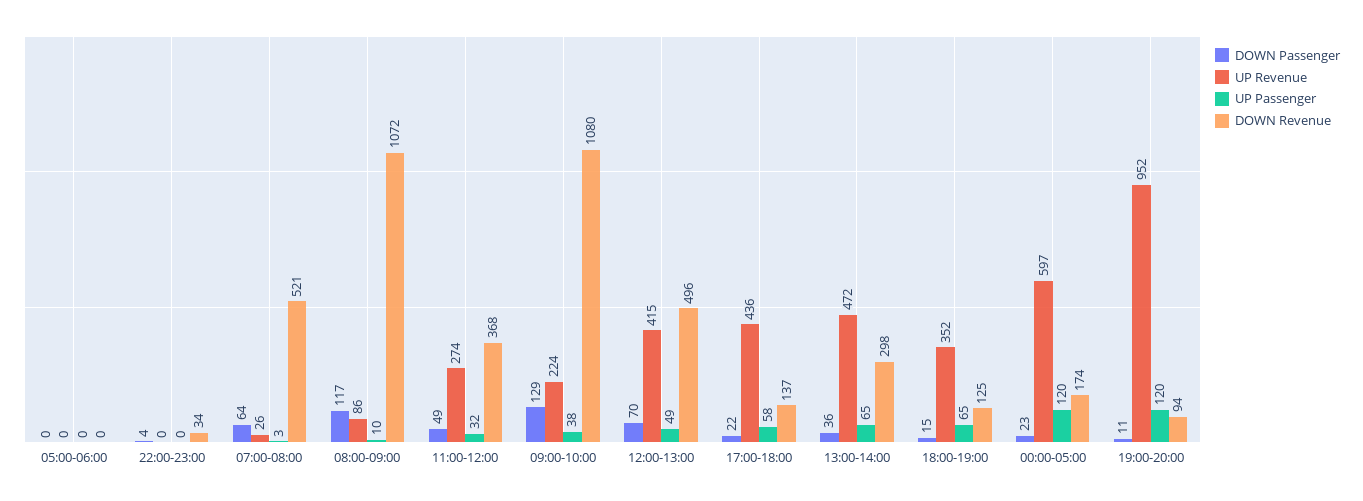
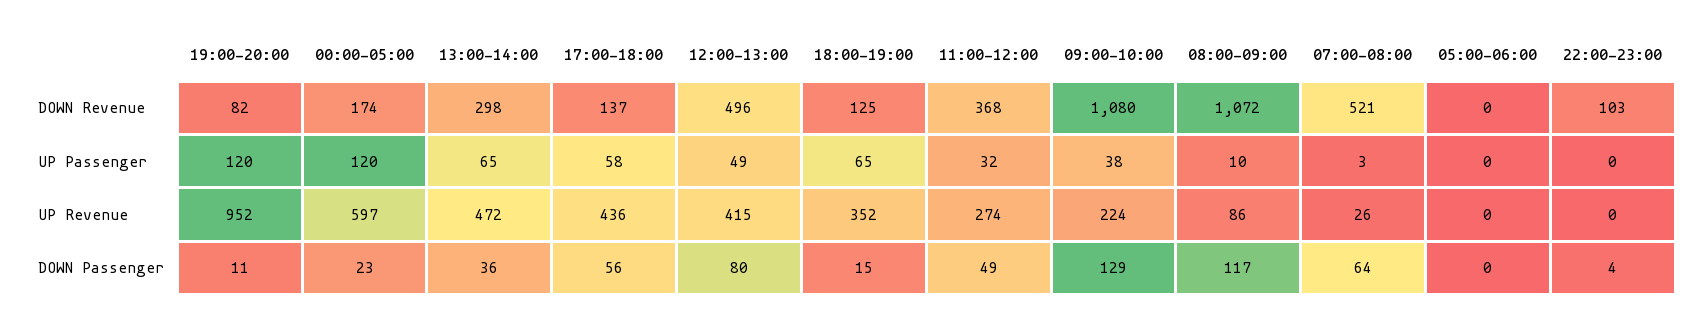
  {
    "DOWN Passenger": {
      "05:00-06:00": 0,
      "22:00-23:00": 4,
      "07:00-08:00": 64,
      "08:00-09:00": 117,
      "11:00-12:00": 49,
      "09:00-10:00": 129,
-     "12:00-13:00": 70,
+     "12:00-13:00": 80,
-     "17:00-18:00": 22,
+     "17:00-18:00": 56,
      "13:00-14:00": 36,
      "18:00-19:00": 15,
      "00:00-05:00": 23,
      "19:00-20:00": 11
    },
    "UP Revenue": {
      "05:00-06:00": 0,
      "22:00-23:00": 0,
      "07:00-08:00": 26,
      "08:00-09:00": 86,
      "11:00-12:00": 274,
      "09:00-10:00": 224,
      "12:00-13:00": 415,
      "17:00-18:00": 436,
      "13:00-14:00": 472,
      "18:00-19:00": 352,
      "00:00-05:00": 597,
      "19:00-20:00": 952
    },
    "UP Passenger": {
      "05:00-06:00": 0,
      "22:00-23:00": 0,
      "07:00-08:00": 3,
      "08:00-09:00": 10,
      "11:00-12:00": 32,
      "09:00-10:00": 38,
      "12:00-13:00": 49,
      "17:00-18:00": 58,
      "13:00-14:00": 65,
      "18:00-19:00": 65,
      "00:00-05:00": 120,
      "19:00-20:00": 120
    },
    "DOWN Revenue": {
      "05:00-06:00": 0,
-     "22:00-23:00": 34,
+     "22:00-23:00": 103,
      "07:00-08:00": 521,
      "08:00-09:00": 1072,
      "11:00-12:00": 368,
      "09:00-10:00": 1080,
      "12:00-13:00": 496,
      "17:00-18:00": 137,
      "13:00-14:00": 298,
      "18:00-19:00": 125,
      "00:00-05:00": 174,
-     "19:00-20:00": 94
+     "19:00-20:00": 82
    }
  }

